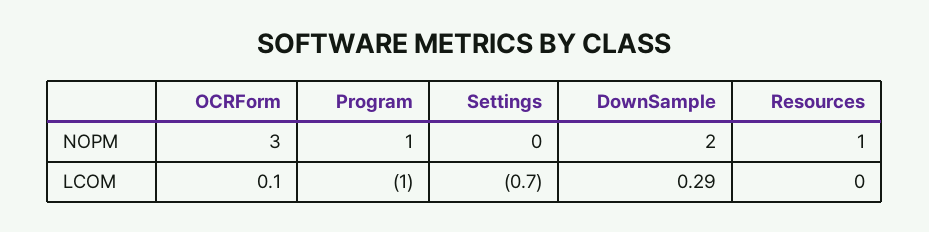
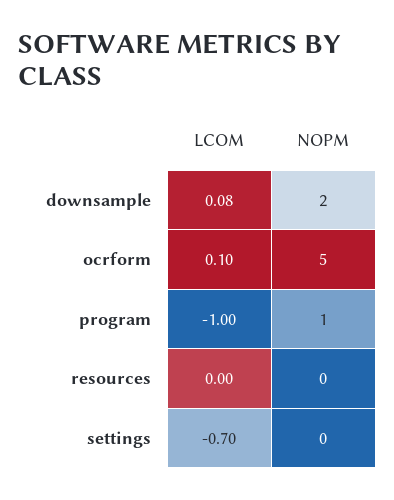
  {
    "OCRForm": {
-     "NOPM": 3,
+     "NOPM": 5,
      "LCOM": 0.1
    },
    "Program": {
      "NOPM": 1,
      "LCOM": -1
    },
    "Settings": {
      "NOPM": 0,
      "LCOM": -0.7
    },
    "DownSample": {
      "NOPM": 2,
-     "LCOM": 0.29
+     "LCOM": 0.08
    },
    "Resources": {
-     "NOPM": 1,
+     "NOPM": 0,
      "LCOM": 0
    }
  }

